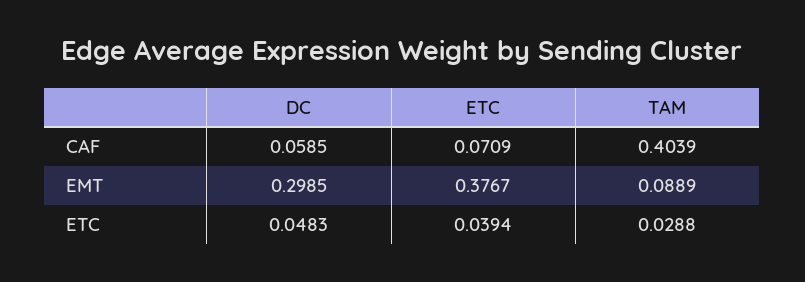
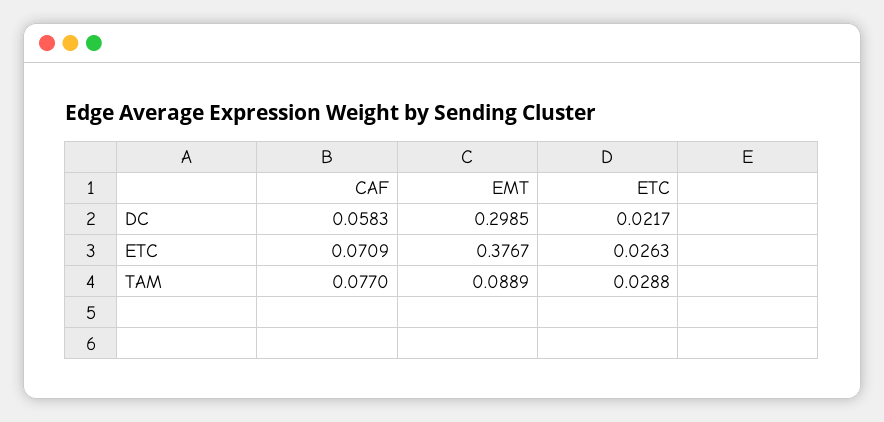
  {
    "DC": {
-     "CAF": 0.0585,
+     "CAF": 0.0583,
      "EMT": 0.2985,
-     "ETC": 0.0483
+     "ETC": 0.0217
    },
    "ETC": {
      "CAF": 0.0709,
      "EMT": 0.3767,
-     "ETC": 0.0394
+     "ETC": 0.0263
    },
    "TAM": {
-     "CAF": 0.4039,
+     "CAF": 0.077,
      "EMT": 0.0889,
      "ETC": 0.0288
    }
  }

